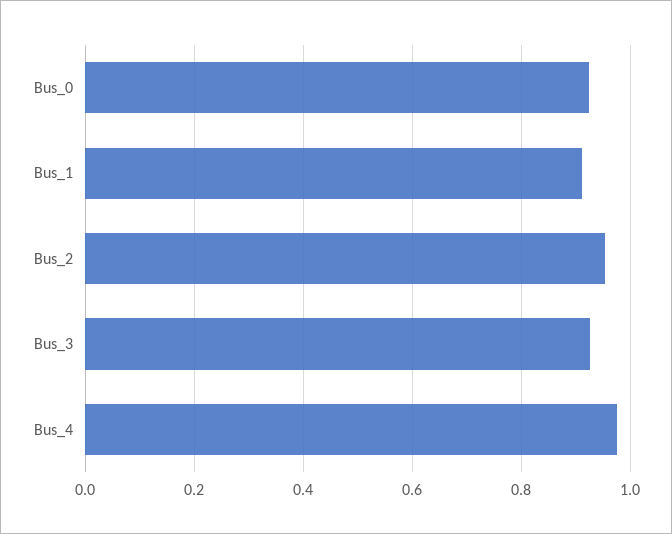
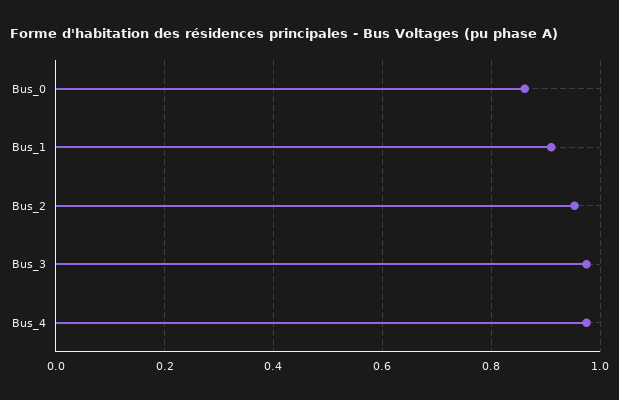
  {
-   "Bus_0": 0.92,
+   "Bus_0": 0.86,
    "Bus_1": 0.92,
    "Bus_2": 0.96,
-   "Bus_3": 0.92,
+   "Bus_3": 0.98,
    "Bus_4": 0.98
  }

